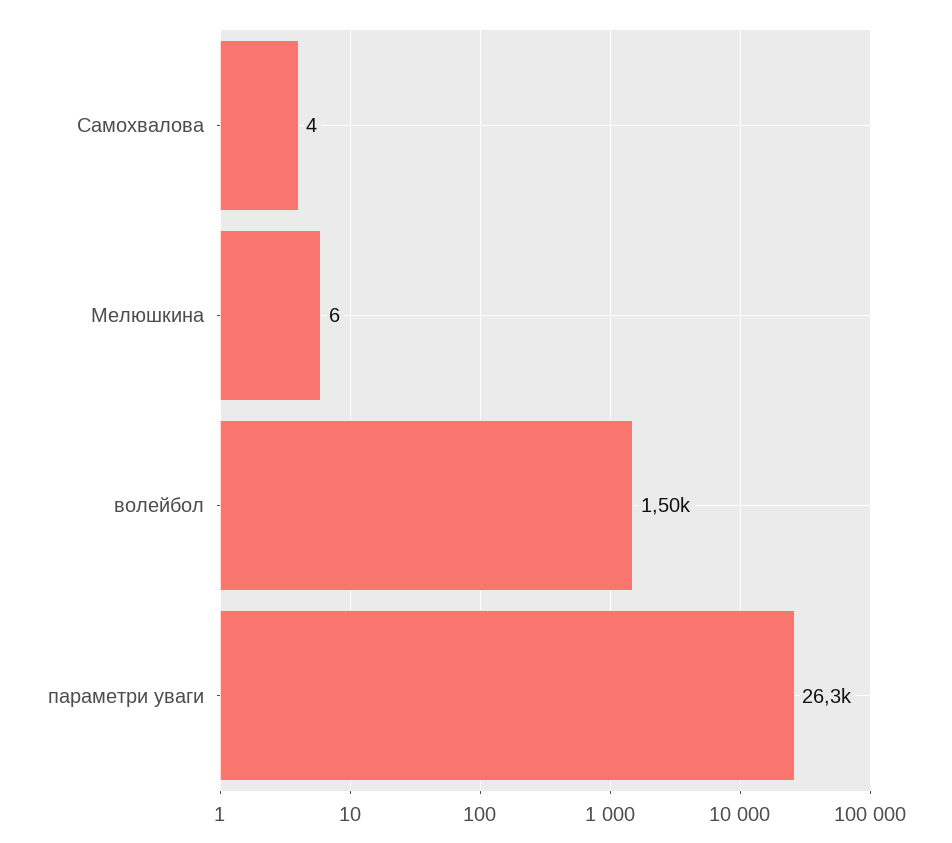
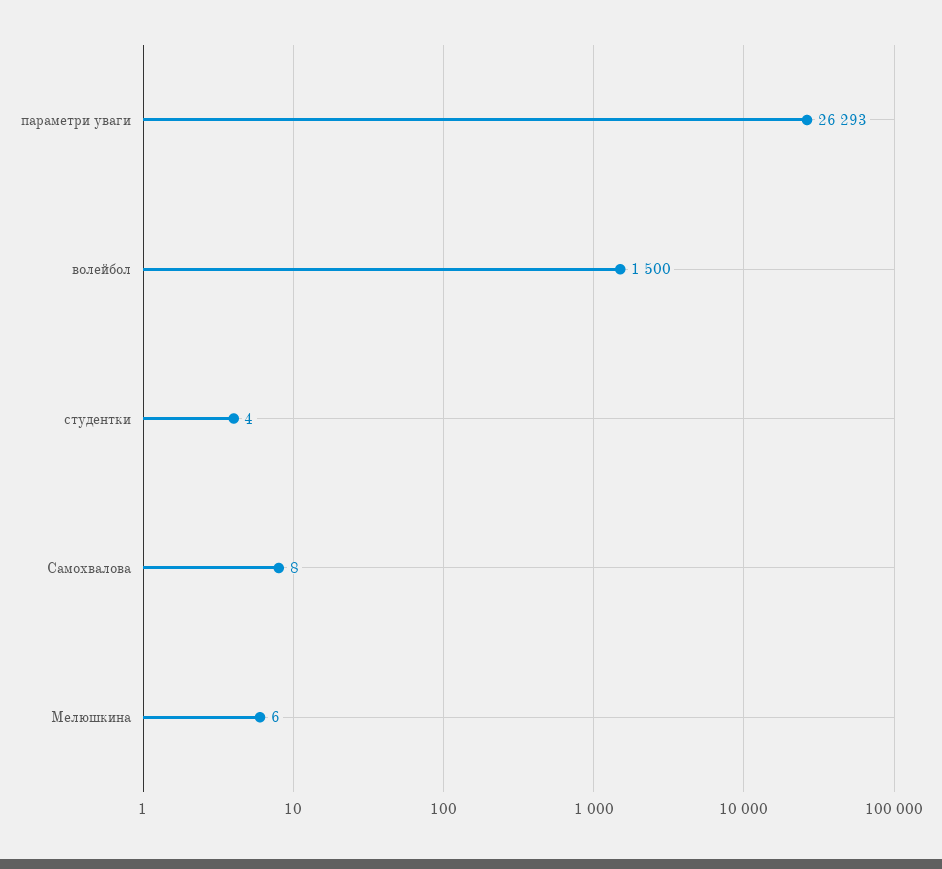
  {
-   "Самохвалова": 4,
+   "Самохвалова": 8,
    "Мелюшкина": 6,
    "волейбол": 1500,
-   "параметри уваги": 26293
+   "параметри уваги": 26293,
+   "студентки": 4
  }

